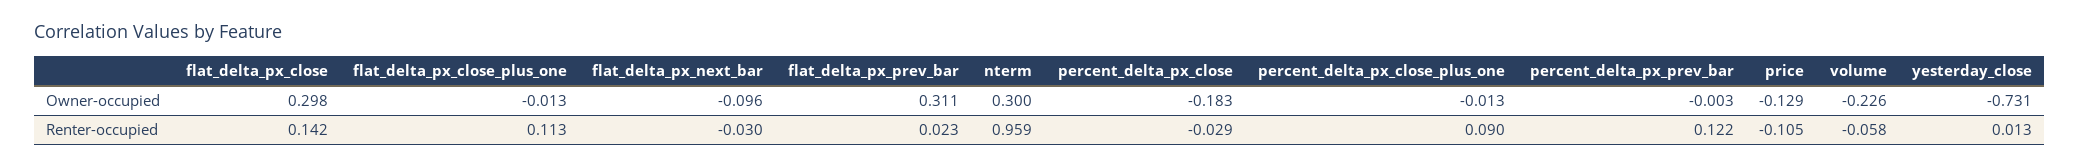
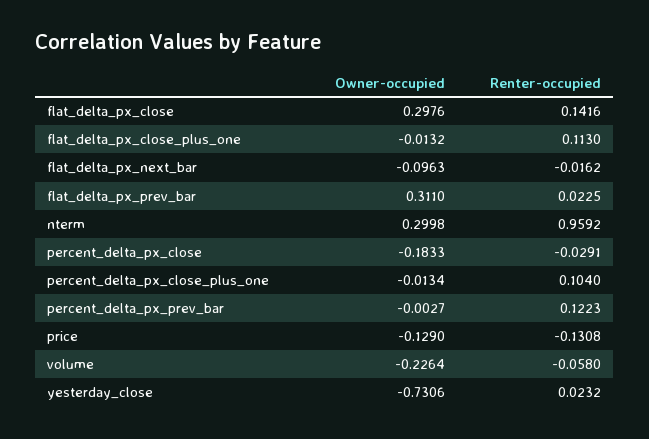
  {
    "flat_delta_px_close": {
      "Owner-occupied": 0.2976,
      "Renter-occupied": 0.1416
    },
    "flat_delta_px_close_plus_one": {
      "Owner-occupied": -0.0132,
      "Renter-occupied": 0.113
    },
    "flat_delta_px_next_bar": {
      "Owner-occupied": -0.0963,
-     "Renter-occupied": -0.03
+     "Renter-occupied": -0.0162
    },
    "flat_delta_px_prev_bar": {
      "Owner-occupied": 0.311,
      "Renter-occupied": 0.0225
    },
    "nterm": {
      "Owner-occupied": 0.2998,
      "Renter-occupied": 0.9592
    },
    "percent_delta_px_close": {
      "Owner-occupied": -0.1833,
      "Renter-occupied": -0.0291
    },
    "percent_delta_px_close_plus_one": {
      "Owner-occupied": -0.0134,
-     "Renter-occupied": 0.09
+     "Renter-occupied": 0.104
    },
    "percent_delta_px_prev_bar": {
      "Owner-occupied": -0.0027,
      "Renter-occupied": 0.1223
    },
    "price": {
      "Owner-occupied": -0.129,
-     "Renter-occupied": -0.105
+     "Renter-occupied": -0.1308
    },
    "volume": {
      "Owner-occupied": -0.2264,
      "Renter-occupied": -0.058
    },
    "yesterday_close": {
      "Owner-occupied": -0.7306,
-     "Renter-occupied": 0.013
+     "Renter-occupied": 0.0232
    }
  }

